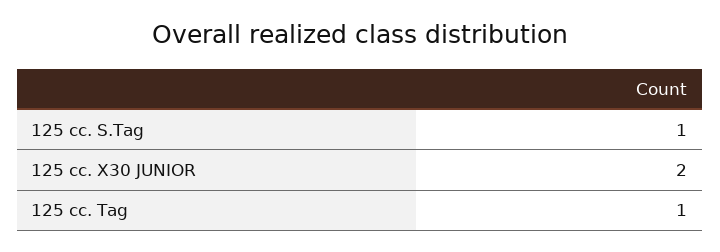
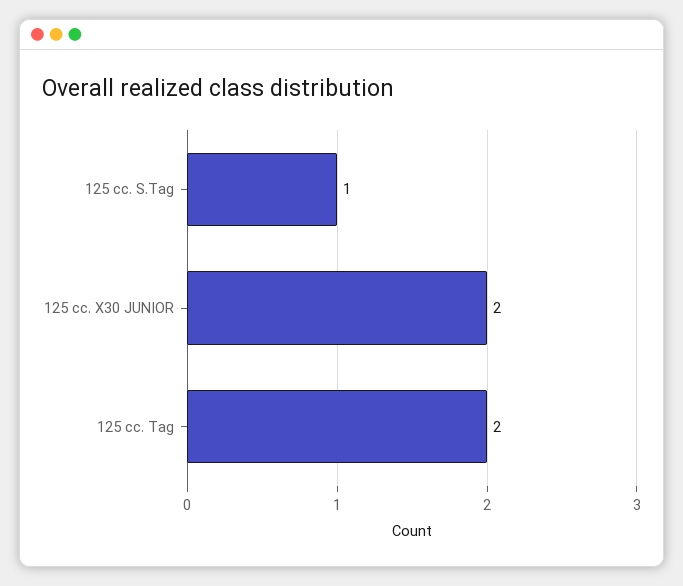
  {
    "125 cc. S.Tag": 1,
    "125 cc. X30 JUNIOR": 2,
-   "125 cc. Tag": 1
+   "125 cc. Tag": 2
  }

